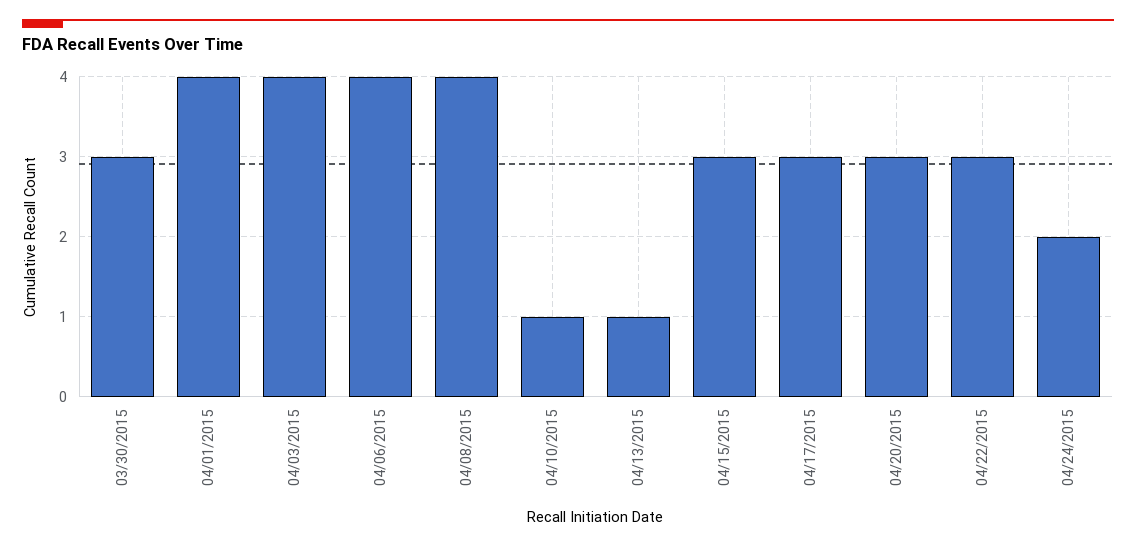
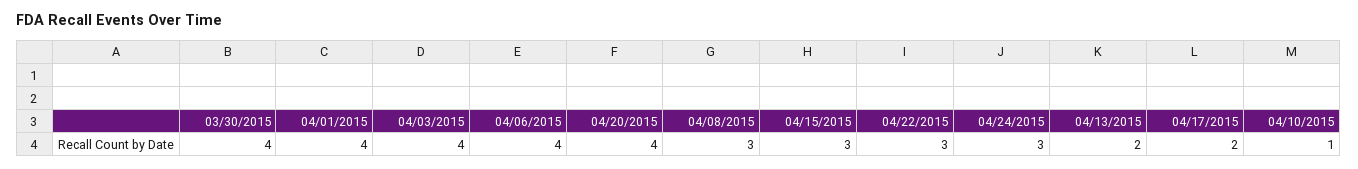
  {
-   "03/30/2015": 3,
+   "03/30/2015": 4,
    "04/01/2015": 4,
    "04/03/2015": 4,
    "04/06/2015": 4,
-   "04/08/2015": 4,
+   "04/08/2015": 3,
    "04/10/2015": 1,
-   "04/13/2015": 1,
+   "04/13/2015": 2,
    "04/15/2015": 3,
-   "04/17/2015": 3,
+   "04/17/2015": 2,
-   "04/20/2015": 3,
+   "04/20/2015": 4,
    "04/22/2015": 3,
-   "04/24/2015": 2
+   "04/24/2015": 3
  }

